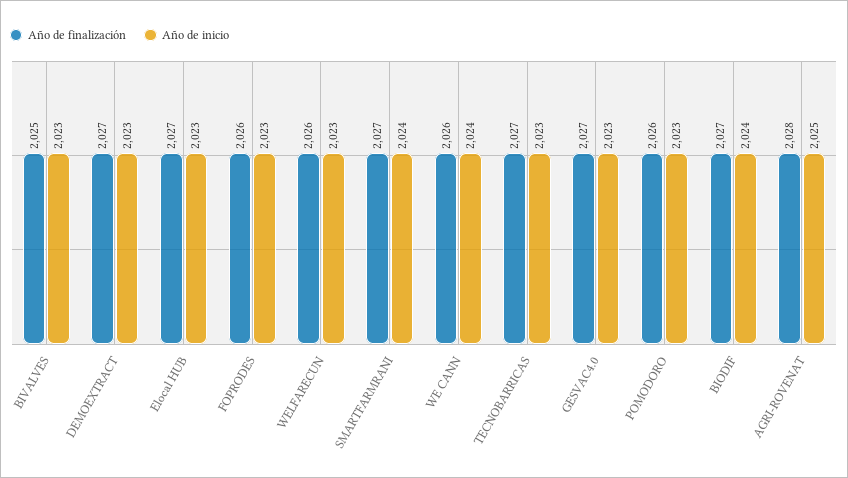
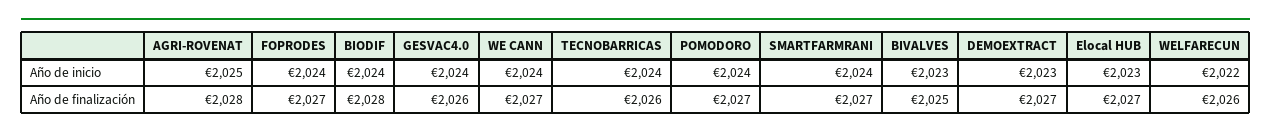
  {
    "Año de finalización": {
      "BIVALVES": 2025,
      "DEMOEXTRACT": 2027,
      "Elocal HUB": 2027,
-     "FOPRODES": 2026,
+     "FOPRODES": 2027,
      "WELFARECUN": 2026,
      "SMARTFARMRANI": 2027,
-     "WE CANN": 2026,
+     "WE CANN": 2027,
-     "TECNOBARRICAS": 2027,
+     "TECNOBARRICAS": 2026,
-     "GESVAC4.0": 2027,
+     "GESVAC4.0": 2026,
-     "POMODORO": 2026,
+     "POMODORO": 2027,
-     "BIODIF": 2027,
+     "BIODIF": 2028,
      "AGRI-ROVENAT": 2028
    },
    "Año de inicio": {
      "BIVALVES": 2023,
      "DEMOEXTRACT": 2023,
      "Elocal HUB": 2023,
-     "FOPRODES": 2023,
+     "FOPRODES": 2024,
-     "WELFARECUN": 2023,
+     "WELFARECUN": 2022,
      "SMARTFARMRANI": 2024,
      "WE CANN": 2024,
-     "TECNOBARRICAS": 2023,
+     "TECNOBARRICAS": 2024,
-     "GESVAC4.0": 2023,
+     "GESVAC4.0": 2024,
-     "POMODORO": 2023,
+     "POMODORO": 2024,
      "BIODIF": 2024,
      "AGRI-ROVENAT": 2025
    }
  }

